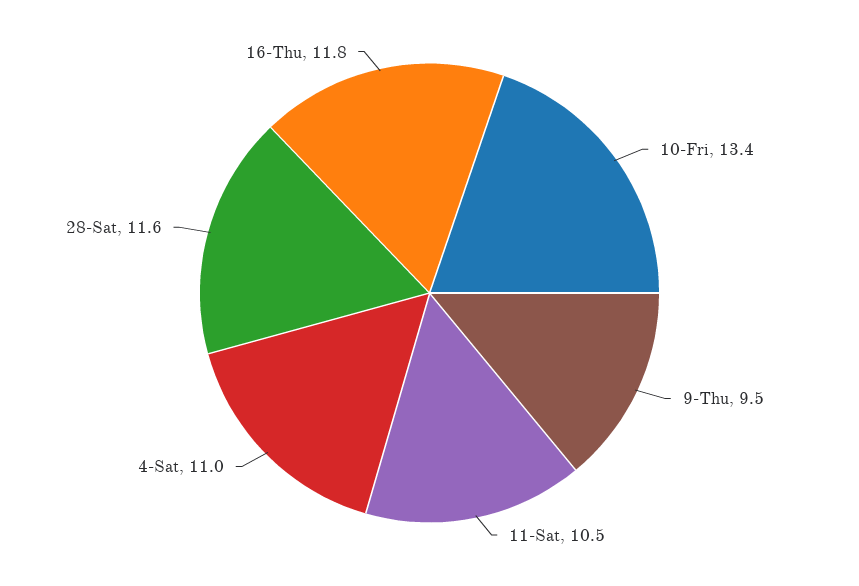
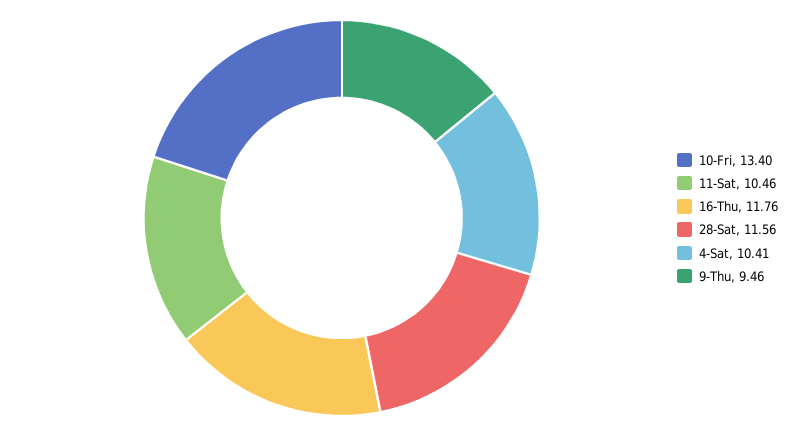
  {
    "10-Fri": 13.4,
    "9-Thu": 9.46,
    "11-Sat": 10.46,
-   "4-Sat": 11,
+   "4-Sat": 10.41,
    "28-Sat": 11.56,
    "16-Thu": 11.76
  }

